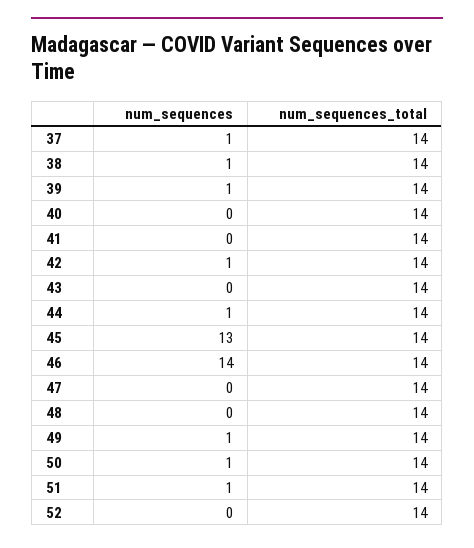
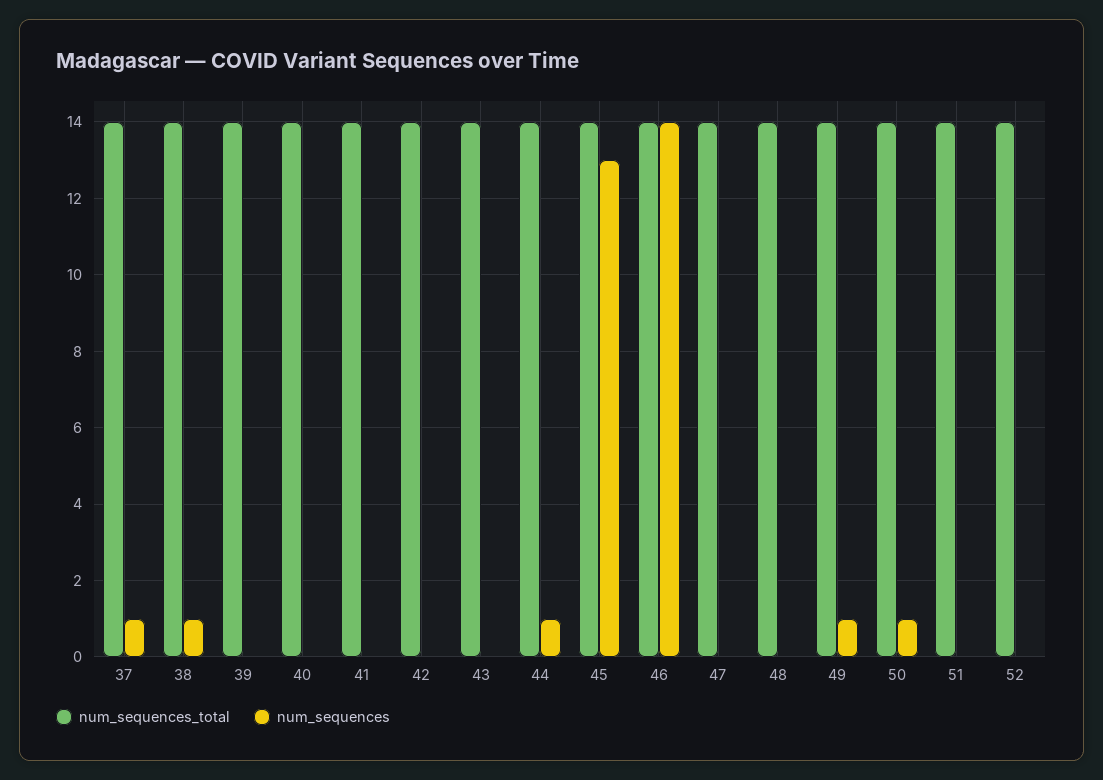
  {
    "num_sequences": {
      "37": 1,
      "38": 1,
-     "39": 1,
+     "39": 0,
      "40": 0,
      "41": 0,
-     "42": 1,
+     "42": 0,
      "43": 0,
      "44": 1,
      "45": 13,
      "46": 14,
      "47": 0,
      "48": 0,
      "49": 1,
      "50": 1,
-     "51": 1,
+     "51": 0,
      "52": 0
    },
    "num_sequences_total": {
      "37": 14,
      "38": 14,
      "39": 14,
      "40": 14,
      "41": 14,
      "42": 14,
      "43": 14,
      "44": 14,
      "45": 14,
      "46": 14,
      "47": 14,
      "48": 14,
      "49": 14,
      "50": 14,
      "51": 14,
      "52": 14
    }
  }

